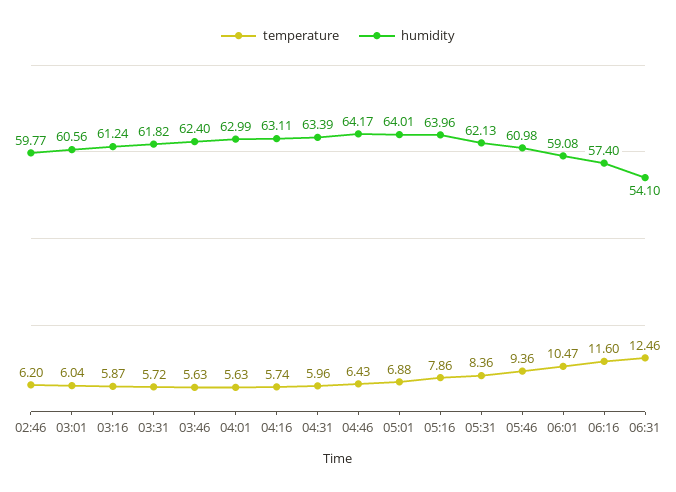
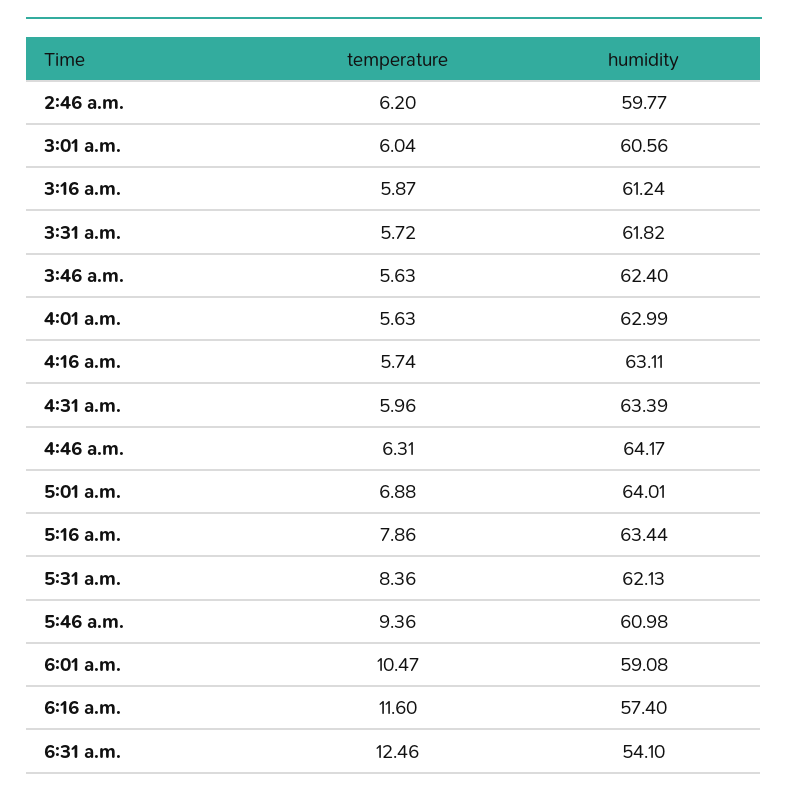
  {
    "temperature": {
      "02:46": 6.2,
      "03:01": 6.04,
      "03:16": 5.87,
      "03:31": 5.72,
      "03:46": 5.63,
      "04:01": 5.63,
      "04:16": 5.74,
      "04:31": 5.96,
-     "04:46": 6.43,
+     "04:46": 6.31,
      "05:01": 6.88,
      "05:16": 7.86,
      "05:31": 8.36,
      "05:46": 9.36,
      "06:01": 10.47,
      "06:16": 11.6,
      "06:31": 12.46
    },
    "humidity": {
      "02:46": 59.77,
      "03:01": 60.56,
      "03:16": 61.24,
      "03:31": 61.82,
      "03:46": 62.4,
      "04:01": 62.99,
      "04:16": 63.11,
      "04:31": 63.39,
      "04:46": 64.17,
      "05:01": 64.01,
-     "05:16": 63.96,
+     "05:16": 63.44,
      "05:31": 62.13,
      "05:46": 60.98,
      "06:01": 59.08,
      "06:16": 57.4,
      "06:31": 54.1
    }
  }

